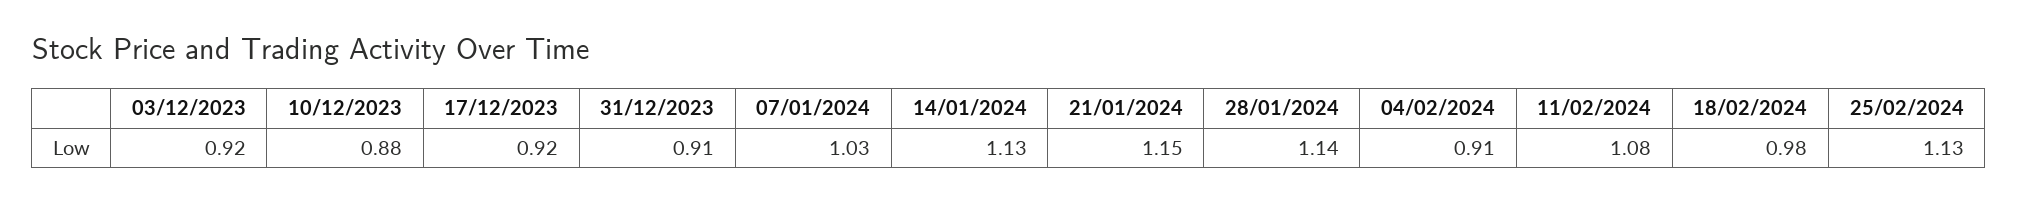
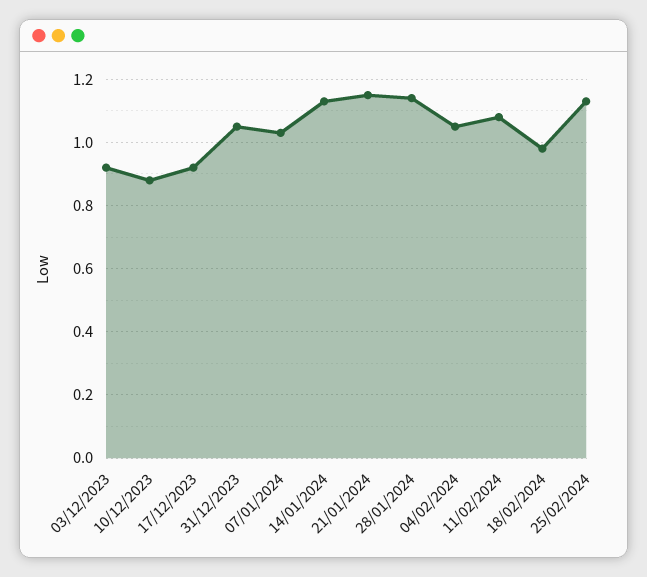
  {
    "03/12/2023": 0.92,
    "10/12/2023": 0.88,
    "17/12/2023": 0.92,
-   "31/12/2023": 0.91,
+   "31/12/2023": 1.05,
    "07/01/2024": 1.03,
    "14/01/2024": 1.13,
    "21/01/2024": 1.15,
    "28/01/2024": 1.14,
-   "04/02/2024": 0.91,
+   "04/02/2024": 1.05,
    "11/02/2024": 1.08,
    "18/02/2024": 0.98,
    "25/02/2024": 1.13
  }

